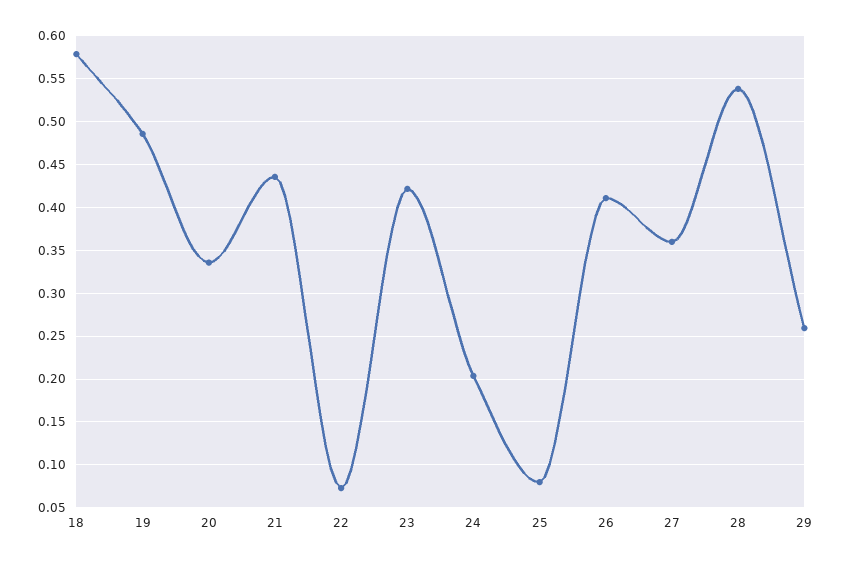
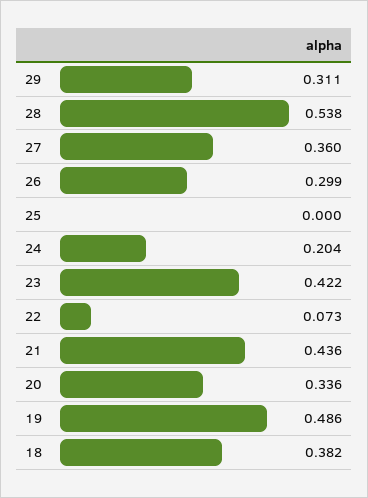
  {
-   "18": 0.58,
+   "18": 0.382,
    "19": 0.486,
    "20": 0.336,
    "21": 0.436,
    "22": 0.073,
    "23": 0.422,
    "24": 0.204,
-   "25": 0.08,
+   "25": 0,
-   "26": 0.41,
+   "26": 0.299,
    "27": 0.36,
    "28": 0.538,
-   "29": 0.26
+   "29": 0.311
  }

